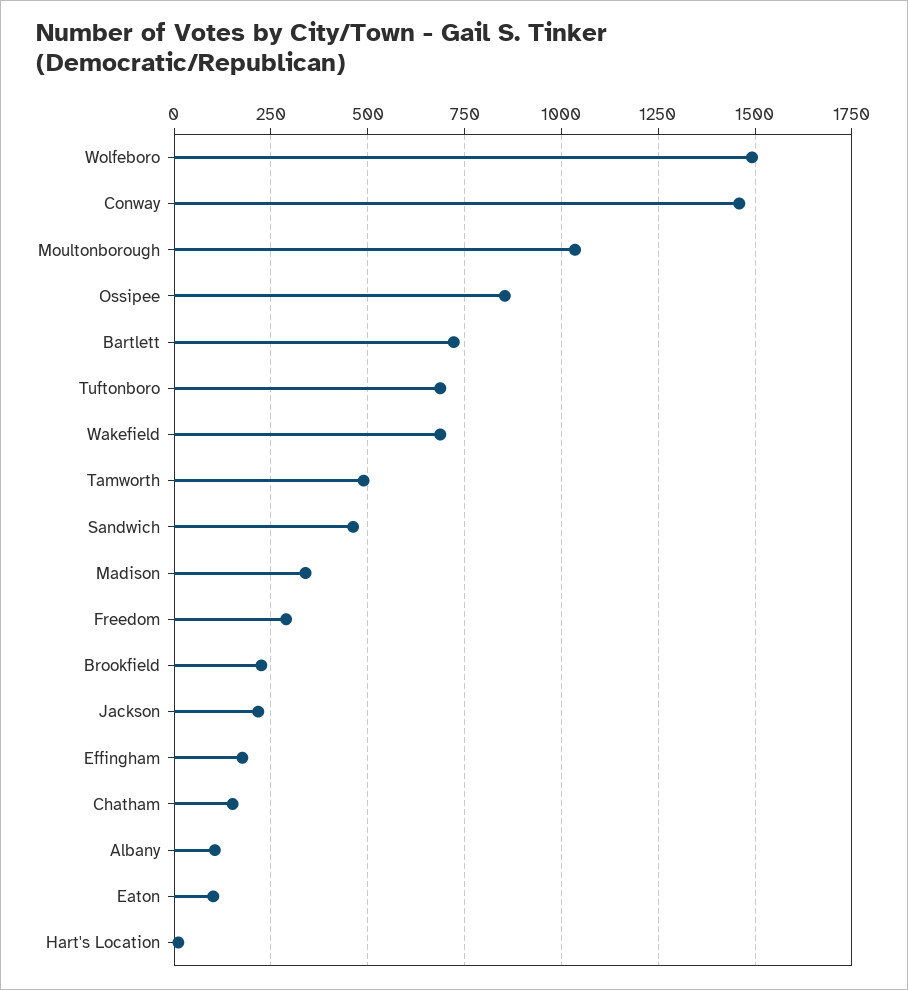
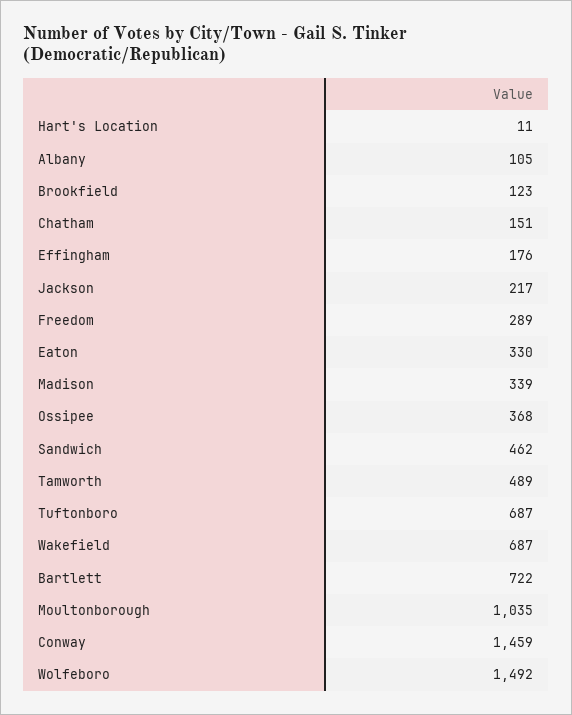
  {
    "Wolfeboro": 1492,
    "Conway": 1459,
    "Moultonborough": 1035,
-   "Ossipee": 850,
+   "Ossipee": 368,
    "Bartlett": 722,
    "Tuftonboro": 687,
    "Wakefield": 687,
    "Tamworth": 489,
    "Sandwich": 462,
    "Madison": 339,
    "Freedom": 289,
-   "Brookfield": 225,
+   "Brookfield": 123,
    "Jackson": 217,
    "Effingham": 176,
    "Chatham": 151,
    "Albany": 105,
-   "Eaton": 100,
+   "Eaton": 330,
    "Hart's Location": 11
  }

